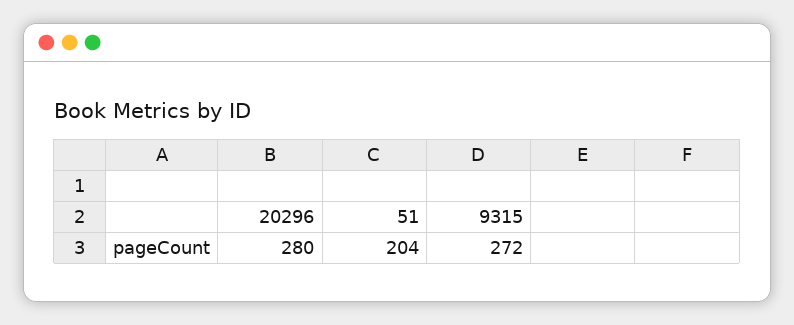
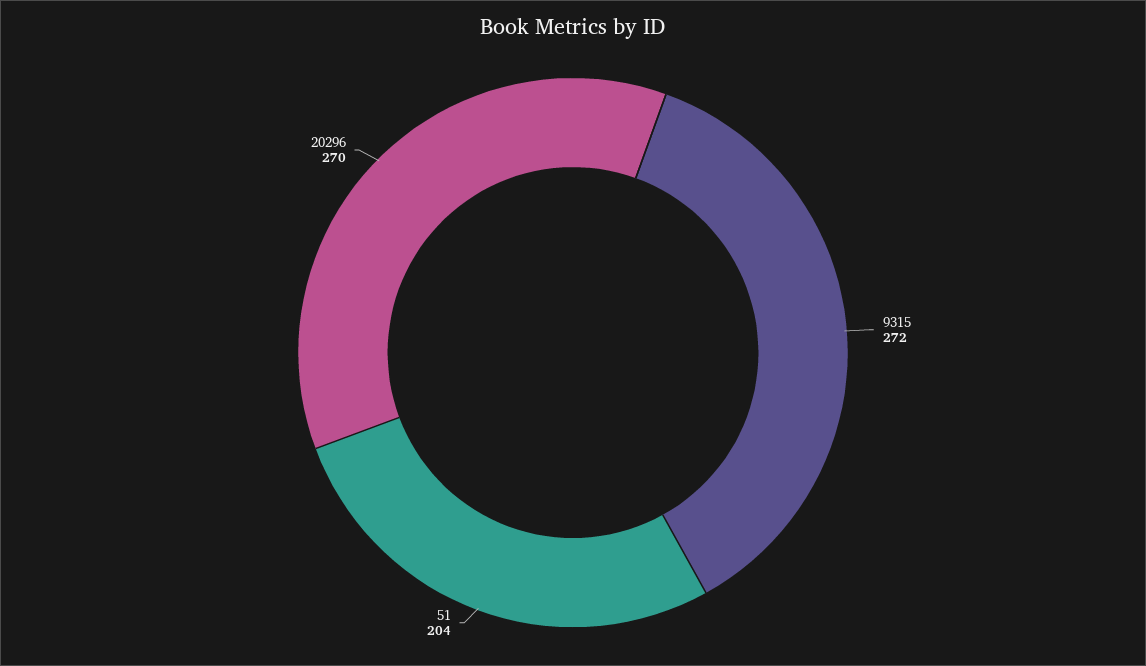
  {
-   "20296": 280,
+   "20296": 270,
    "51": 204,
    "9315": 272
  }

